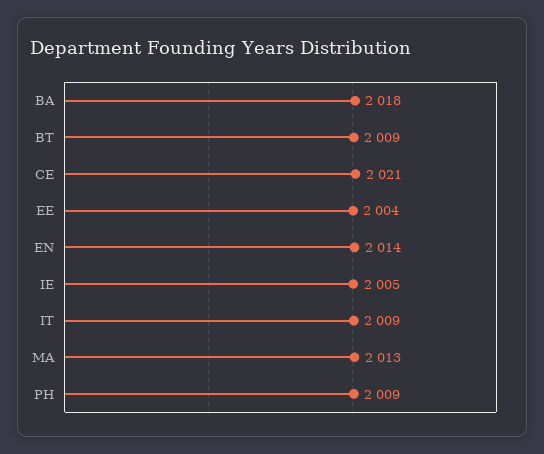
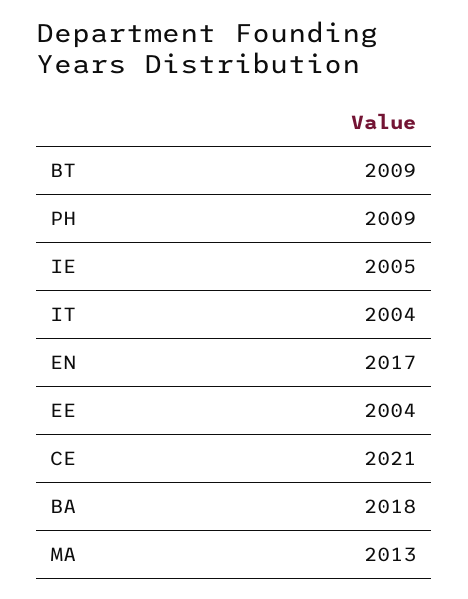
  {
    "BA": 2018,
    "BT": 2009,
    "CE": 2021,
    "EE": 2004,
-   "EN": 2014,
+   "EN": 2017,
    "IE": 2005,
-   "IT": 2009,
+   "IT": 2004,
    "MA": 2013,
    "PH": 2009
  }

